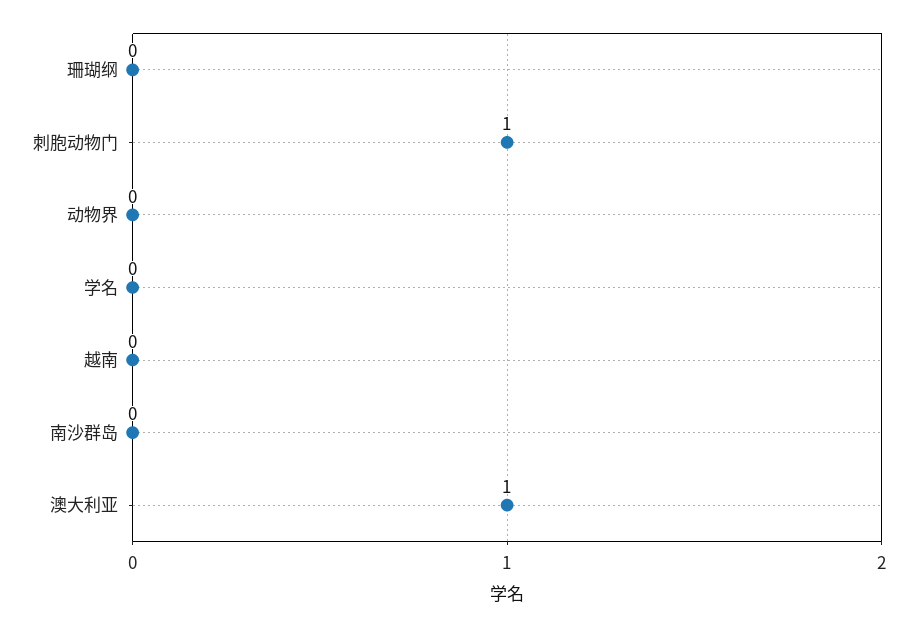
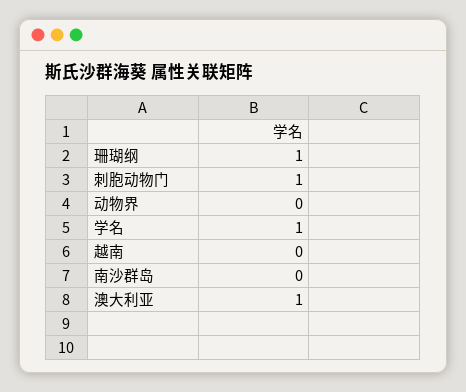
  {
-   "珊瑚纲": 0,
+   "珊瑚纲": 1,
    "刺胞动物门": 1,
    "动物界": 0,
-   "学名": 0,
+   "学名": 1,
    "越南": 0,
    "南沙群岛": 0,
    "澳大利亚": 1
  }

